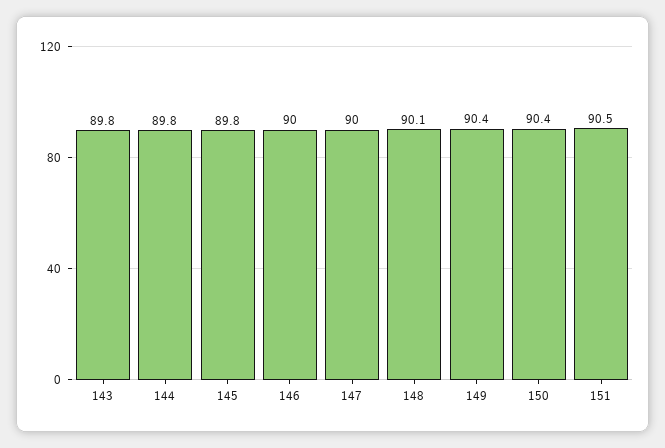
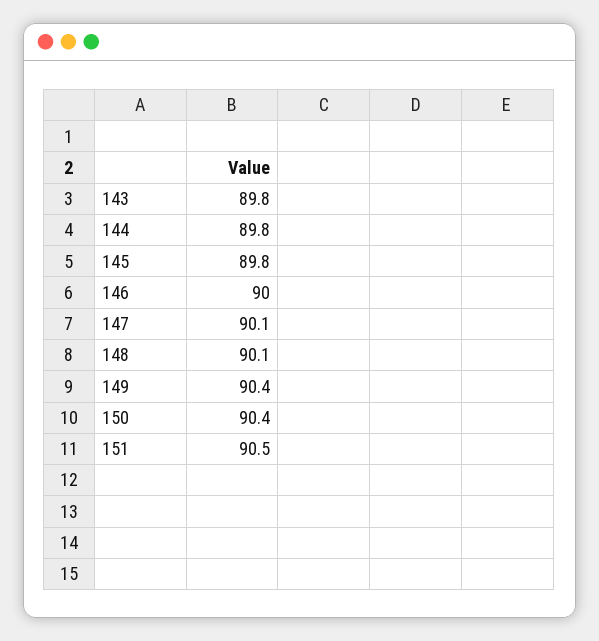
  {
    "143": 89.8,
    "144": 89.8,
    "145": 89.8,
    "146": 90,
-   "147": 90,
+   "147": 90.1,
    "148": 90.1,
    "149": 90.4,
    "150": 90.4,
    "151": 90.5
  }

